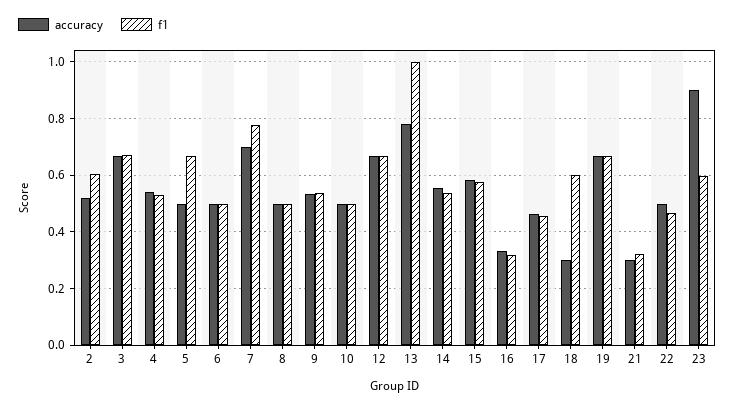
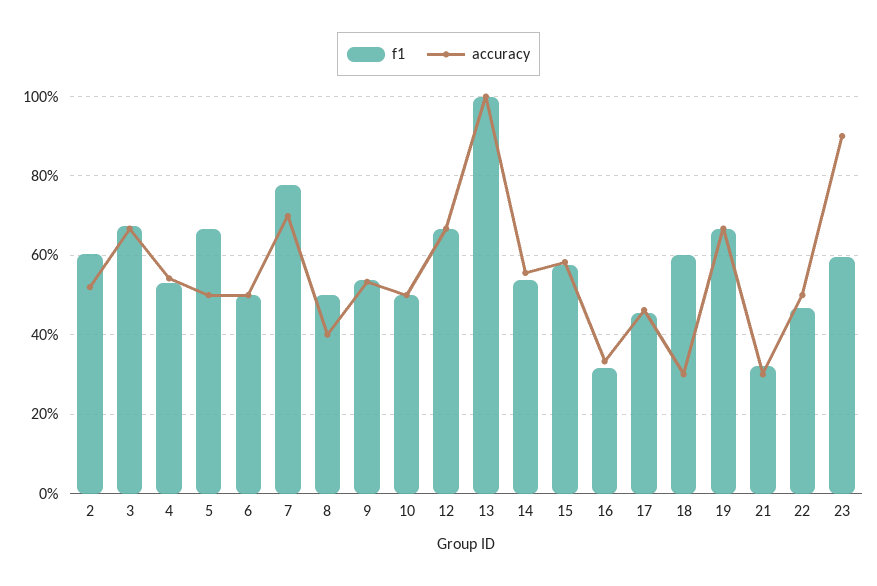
  {
    "accuracy": {
      "2": 0.52,
      "3": 0.66,
      "4": 0.54,
      "5": 0.5,
      "6": 0.5,
      "7": 0.7,
-     "8": 0.5,
+     "8": 0.4,
      "9": 0.54,
      "10": 0.5,
      "12": 0.66,
-     "13": 0.775,
+     "13": 1,
      "14": 0.56,
      "15": 0.58,
      "16": 0.34,
      "17": 0.46,
      "18": 0.3,
      "19": 0.66,
      "21": 0.3,
      "22": 0.5,
      "23": 0.9
    },
    "f1": {
      "2": 0.6,
      "3": 0.68,
      "4": 0.54,
      "5": 0.66,
      "6": 0.5,
      "7": 0.78,
      "8": 0.5,
      "9": 0.54,
      "10": 0.5,
      "12": 0.66,
      "13": 1,
      "14": 0.54,
      "15": 0.58,
      "16": 0.32,
      "17": 0.46,
      "18": 0.6,
      "19": 0.66,
      "21": 0.32,
      "22": 0.46,
      "23": 0.6
    }
  }

